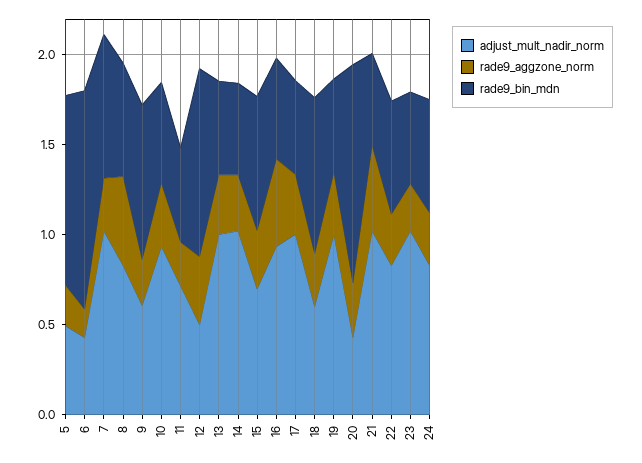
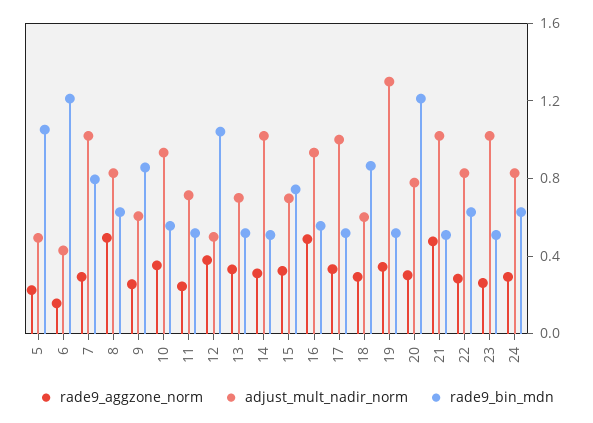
  {
    "adjust_mult_nadir_norm": {
      "5": 0.5,
      "6": 0.4,
      "7": 1,
      "8": 0.8,
      "9": 0.6,
      "10": 0.9,
      "11": 0.7,
      "12": 0.5,
-     "13": 1,
+     "13": 0.7,
      "14": 1,
      "15": 0.7,
      "16": 0.9,
      "17": 1,
      "18": 0.6,
-     "19": 1,
+     "19": 1.3,
-     "20": 0.4,
+     "20": 0.8,
      "21": 1,
      "22": 0.8,
      "23": 1,
      "24": 0.8
    },
    "rade9_aggzone_norm": {
      "5": 0.2,
      "6": 0.2,
      "7": 0.3,
      "8": 0.5,
      "9": 0.3,
      "10": 0.4,
      "11": 0.2,
      "12": 0.4,
      "13": 0.3,
      "14": 0.3,
      "15": 0.3,
      "16": 0.5,
      "17": 0.3,
      "18": 0.3,
      "19": 0.3,
      "20": 0.3,
      "21": 0.5,
      "22": 0.3,
      "23": 0.3,
      "24": 0.3
    },
    "rade9_bin_mdn": {
      "5": 1.1,
      "6": 1.2,
      "7": 0.8,
      "8": 0.6,
      "9": 0.9,
      "10": 0.6,
      "11": 0.5,
      "12": 1,
      "13": 0.5,
      "14": 0.5,
      "15": 0.7,
      "16": 0.6,
      "17": 0.5,
      "18": 0.9,
      "19": 0.5,
      "20": 1.2,
      "21": 0.5,
      "22": 0.6,
      "23": 0.5,
      "24": 0.6
    }
  }

